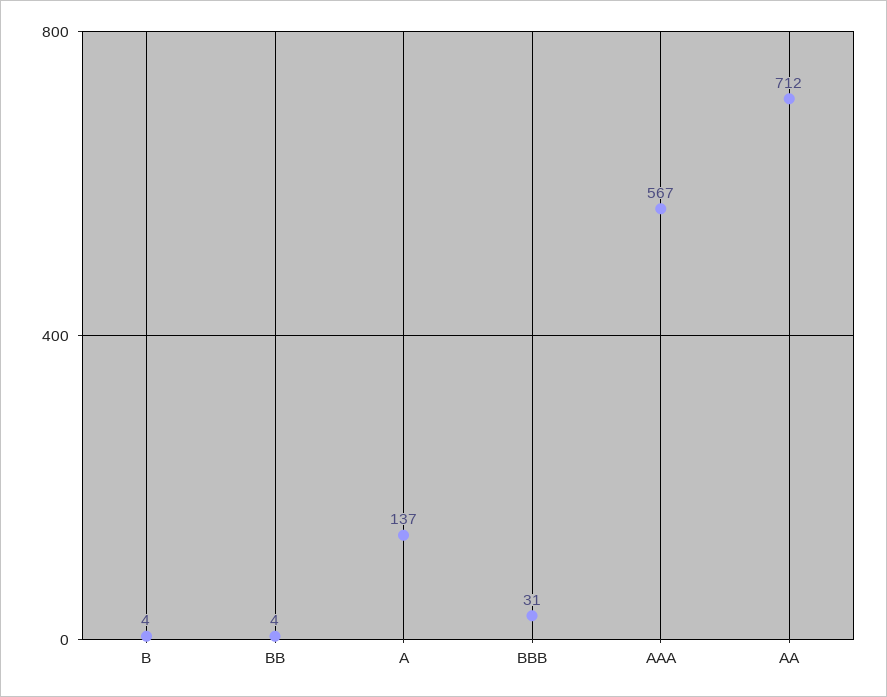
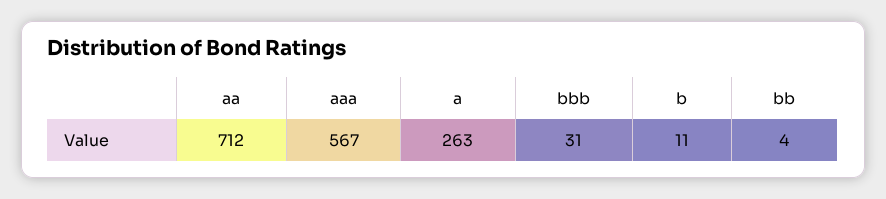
  {
-   "B": 4,
+   "B": 11,
    "BB": 4,
-   "A": 137,
+   "A": 263,
    "BBB": 31,
    "AAA": 567,
    "AA": 712
  }

